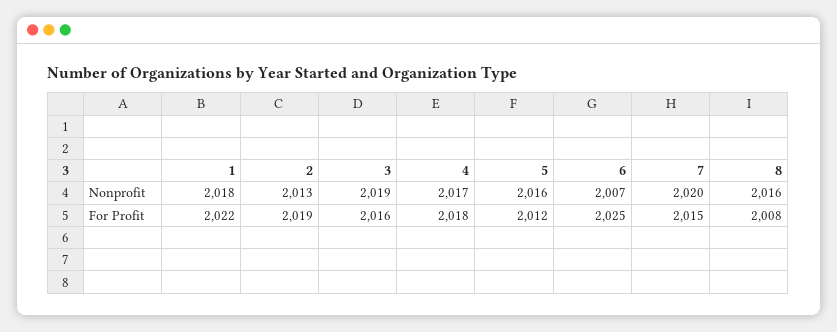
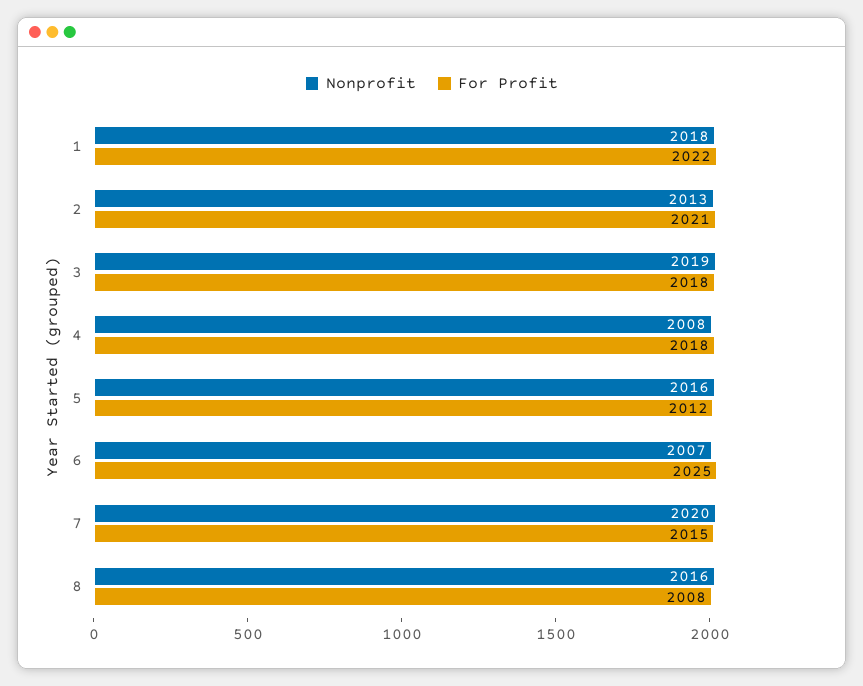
  {
    "Nonprofit": {
      "1": 2018,
      "2": 2013,
      "3": 2019,
-     "4": 2017,
+     "4": 2008,
      "5": 2016,
      "6": 2007,
      "7": 2020,
      "8": 2016
    },
    "For Profit": {
      "1": 2022,
-     "2": 2019,
+     "2": 2021,
-     "3": 2016,
+     "3": 2018,
      "4": 2018,
      "5": 2012,
      "6": 2025,
      "7": 2015,
      "8": 2008
    }
  }

